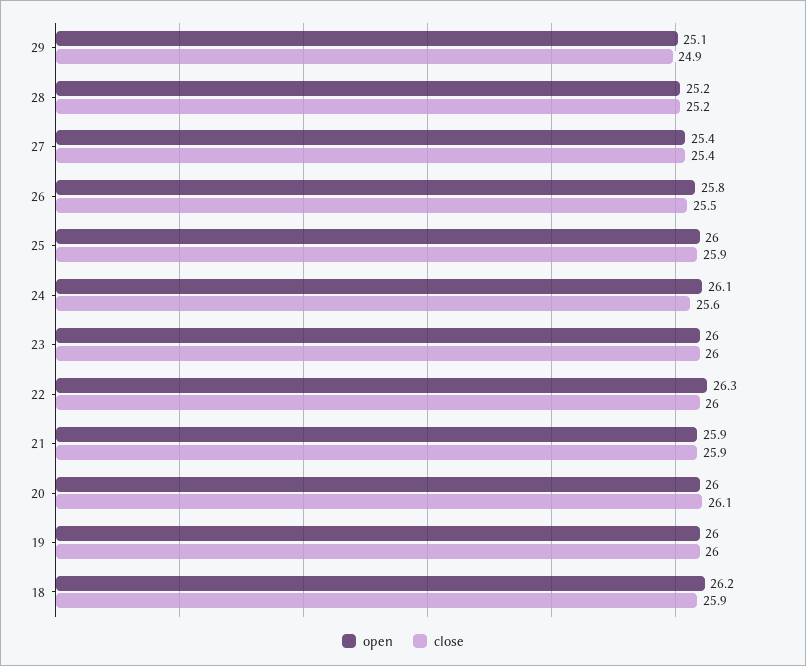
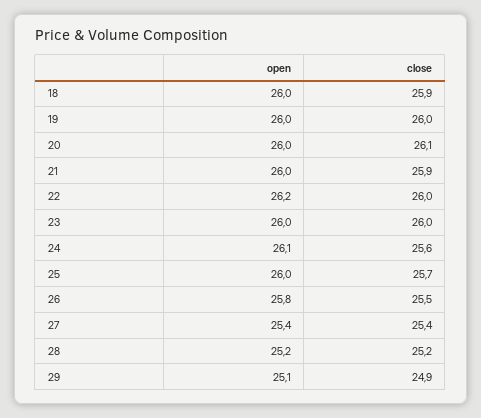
  {
    "open": {
      "29": 25.1,
      "28": 25.2,
      "27": 25.4,
      "26": 25.8,
      "25": 26,
      "24": 26.1,
      "23": 26,
-     "22": 26.3,
+     "22": 26.2,
-     "21": 25.9,
+     "21": 26,
      "20": 26,
      "19": 26,
-     "18": 26.2
+     "18": 26
    },
    "close": {
      "29": 24.9,
      "28": 25.2,
      "27": 25.4,
      "26": 25.5,
-     "25": 25.9,
+     "25": 25.7,
      "24": 25.6,
      "23": 26,
      "22": 26,
      "21": 25.9,
      "20": 26.1,
      "19": 26,
      "18": 25.9
    }
  }

